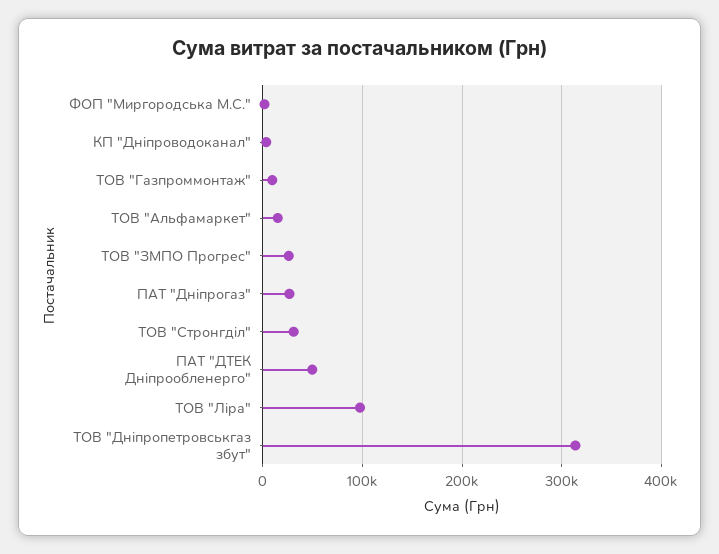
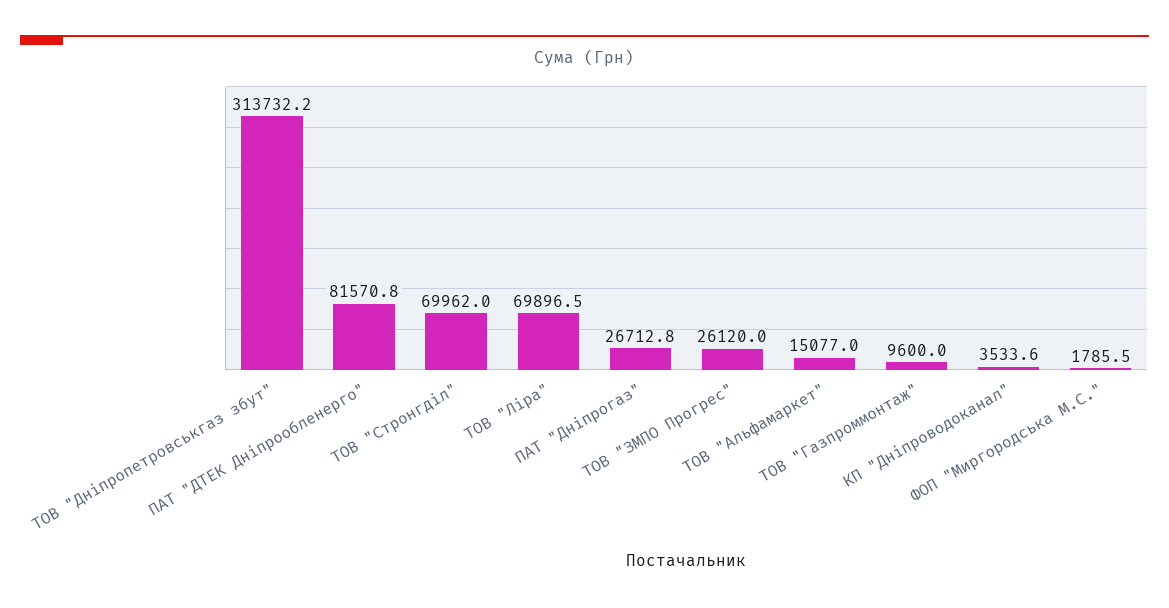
  {
    "ФОП \"Миргородська М.С.\"": 1785.5,
    "КП \"Дніпроводоканал\"": 3533.6,
    "ТОВ \"Газпроммонтаж\"": 9600,
    "ТОВ \"Альфамаркет\"": 15077,
    "ТОВ \"ЗМПО Прогрес\"": 26120,
    "ПАТ \"Дніпрогаз\"": 26712.8,
-   "ТОВ \"Стронгділ\"": 30000,
+   "ТОВ \"Стронгділ\"": 69962,
-   "ПАТ \"ДТЕК Дніпрообленерго\"": 50000,
+   "ПАТ \"ДТЕК Дніпрообленерго\"": 81570.8,
-   "ТОВ \"Ліра\"": 100000,
+   "ТОВ \"Ліра\"": 69896.5,
    "ТОВ \"Дніпропетровськгаз збут\"": 313732.2
  }

